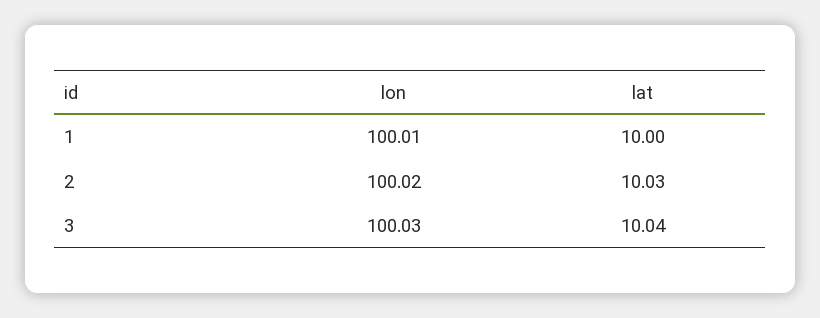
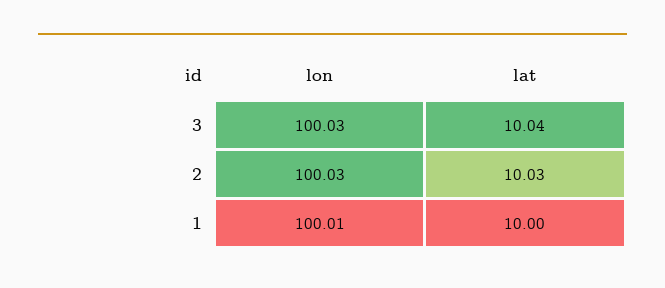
  {
    "lon": {
      "1": 100.01,
-     "2": 100.02,
+     "2": 100.03,
      "3": 100.03
    },
    "lat": {
      "1": 10,
      "2": 10.03,
      "3": 10.04
    }
  }

